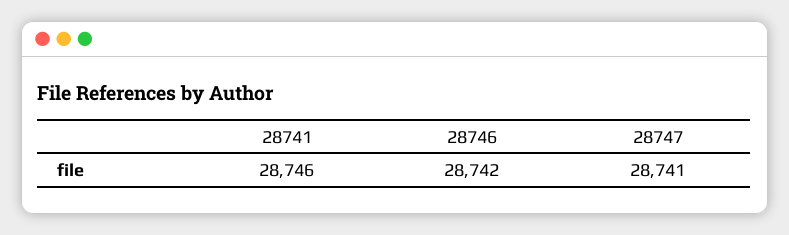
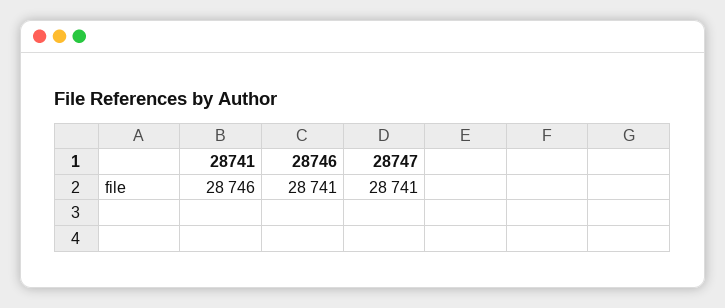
  {
    "28741": 28746,
-   "28746": 28742,
+   "28746": 28741,
    "28747": 28741
  }

